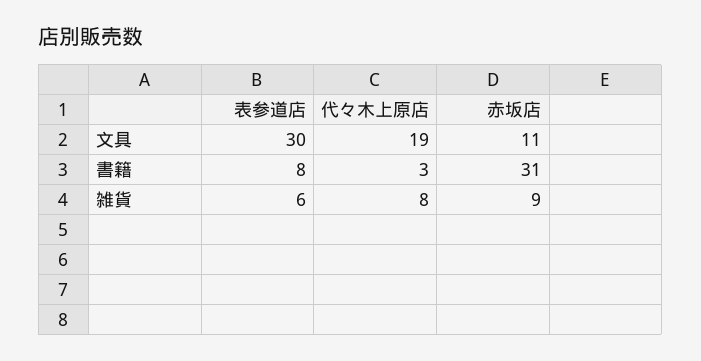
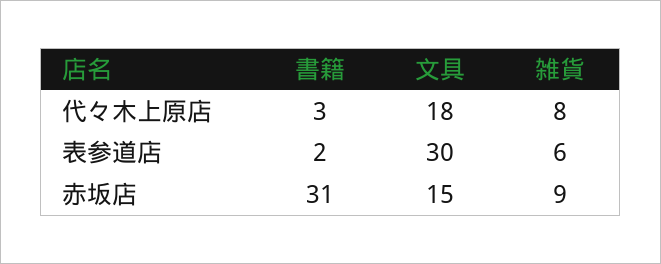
  {
    "表参道店": {
      "文具": 30,
-     "書籍": 8,
+     "書籍": 2,
      "雑貨": 6
    },
    "代々木上原店": {
-     "文具": 19,
+     "文具": 18,
      "書籍": 3,
      "雑貨": 8
    },
    "赤坂店": {
-     "文具": 11,
+     "文具": 15,
      "書籍": 31,
      "雑貨": 9
    }
  }

